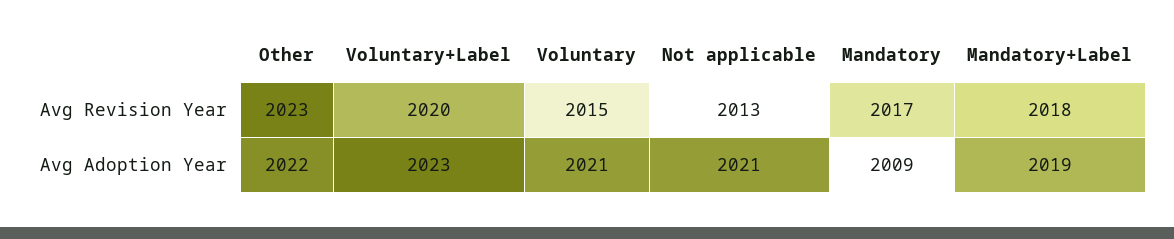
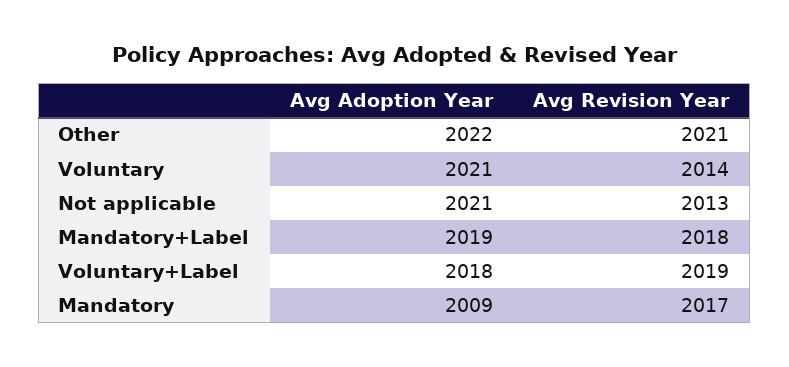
  {
    "Other": {
-     "Avg Revision Year": 2023,
+     "Avg Revision Year": 2021,
      "Avg Adoption Year": 2022
    },
    "Voluntary+Label": {
-     "Avg Revision Year": 2020,
+     "Avg Revision Year": 2019,
-     "Avg Adoption Year": 2023
+     "Avg Adoption Year": 2018
    },
    "Voluntary": {
-     "Avg Revision Year": 2015,
+     "Avg Revision Year": 2014,
      "Avg Adoption Year": 2021
    },
    "Not applicable": {
      "Avg Revision Year": 2013,
      "Avg Adoption Year": 2021
    },
    "Mandatory": {
      "Avg Revision Year": 2017,
      "Avg Adoption Year": 2009
    },
    "Mandatory+Label": {
      "Avg Revision Year": 2018,
      "Avg Adoption Year": 2019
    }
  }

